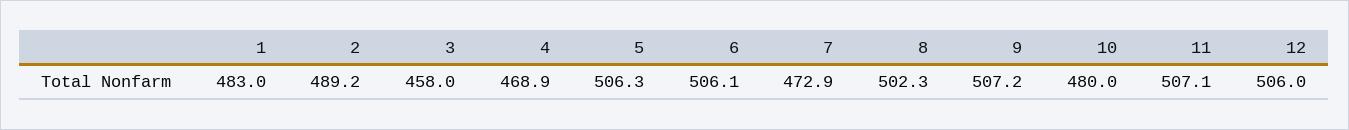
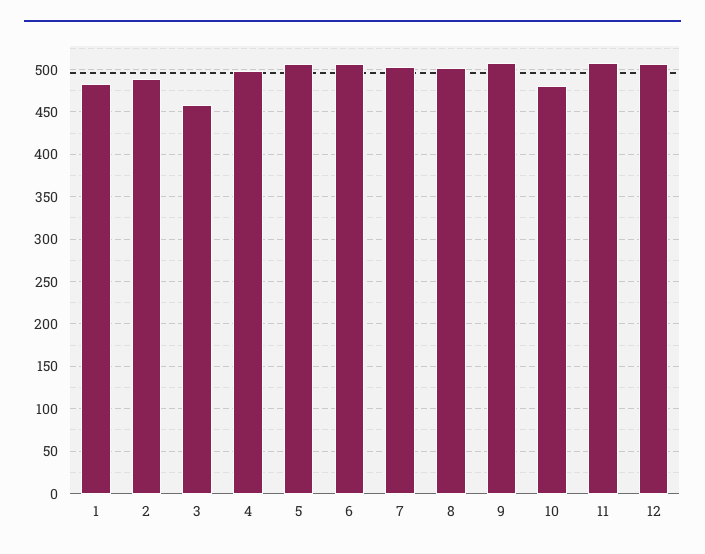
  {
    "1": 483,
    "2": 489.2,
    "3": 458,
-   "4": 468.9,
+   "4": 500,
    "5": 506.3,
    "6": 506.1,
-   "7": 472.9,
+   "7": 500,
    "8": 502.3,
    "9": 507.2,
    "10": 480,
    "11": 507.1,
    "12": 506
  }

